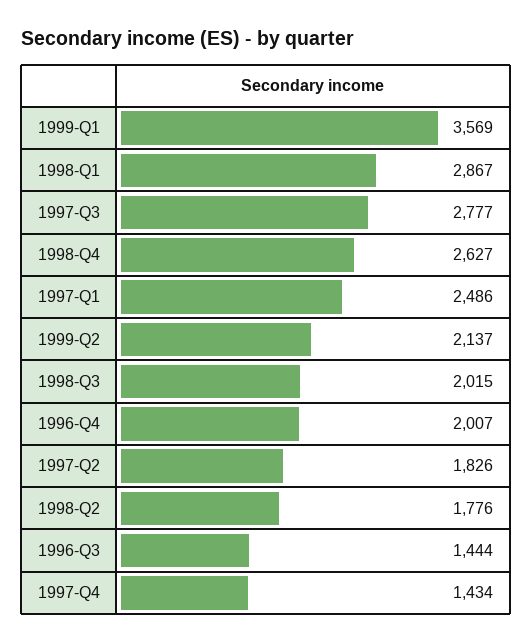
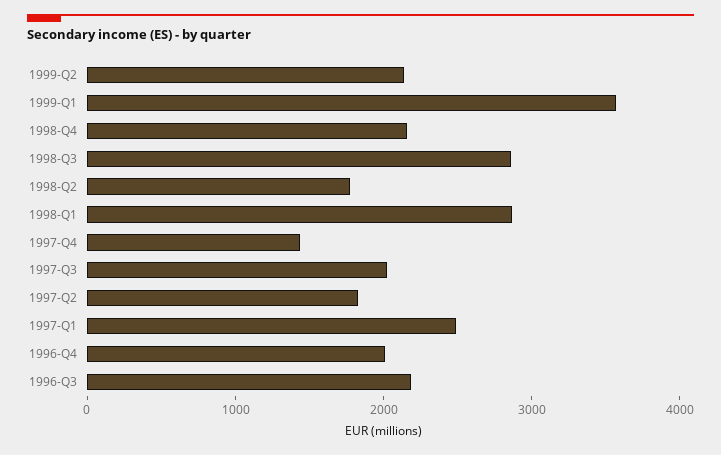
  {
    "1999-Q1": 3569,
    "1998-Q1": 2867,
-   "1997-Q3": 2777,
+   "1997-Q3": 2000,
-   "1998-Q4": 2627,
+   "1998-Q4": 2200,
    "1997-Q1": 2486,
    "1999-Q2": 2137,
-   "1998-Q3": 2015,
+   "1998-Q3": 2800,
    "1996-Q4": 2007,
    "1997-Q2": 1826,
    "1998-Q2": 1776,
-   "1996-Q3": 1444,
+   "1996-Q3": 2200,
    "1997-Q4": 1434
  }

